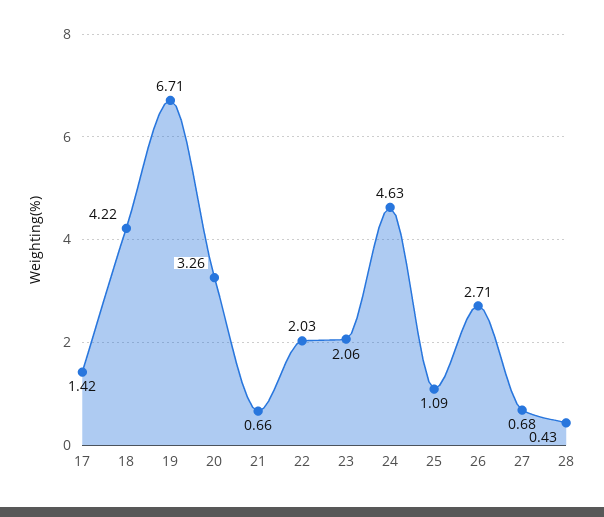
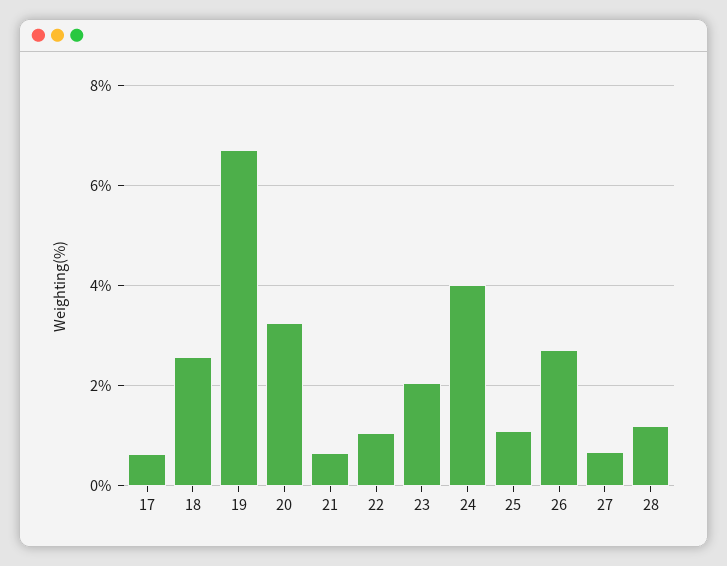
  {
-   "17": 1.42,
+   "17": 0.6,
-   "18": 4.22,
+   "18": 2.6,
    "19": 6.71,
    "20": 3.26,
    "21": 0.66,
-   "22": 2.03,
+   "22": 1,
    "23": 2.06,
-   "24": 4.63,
+   "24": 4,
    "25": 1.09,
    "26": 2.71,
    "27": 0.68,
-   "28": 0.43
+   "28": 1.2
  }

